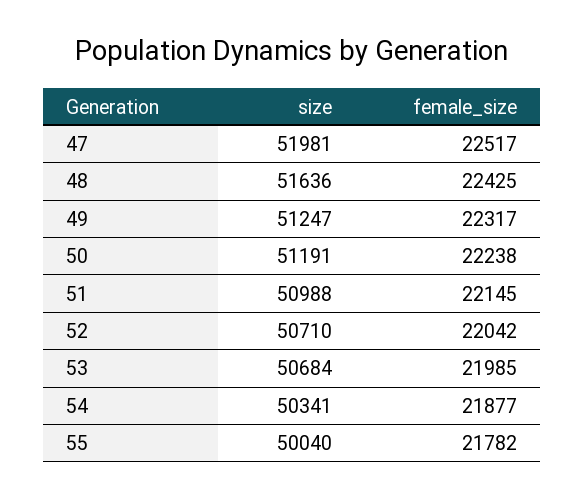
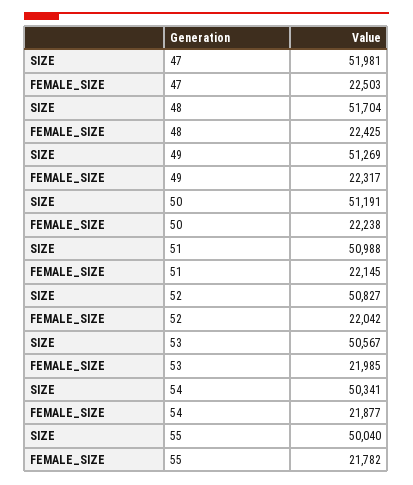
  {
    "size": {
      "47": 51981,
-     "48": 51636,
+     "48": 51704,
-     "49": 51247,
+     "49": 51269,
      "50": 51191,
      "51": 50988,
-     "52": 50710,
+     "52": 50827,
-     "53": 50684,
+     "53": 50567,
      "54": 50341,
      "55": 50040
    },
    "female_size": {
-     "47": 22517,
+     "47": 22503,
      "48": 22425,
      "49": 22317,
      "50": 22238,
      "51": 22145,
      "52": 22042,
      "53": 21985,
      "54": 21877,
      "55": 21782
    }
  }

